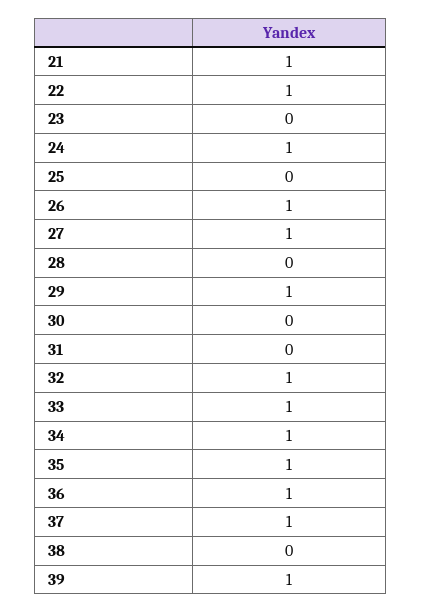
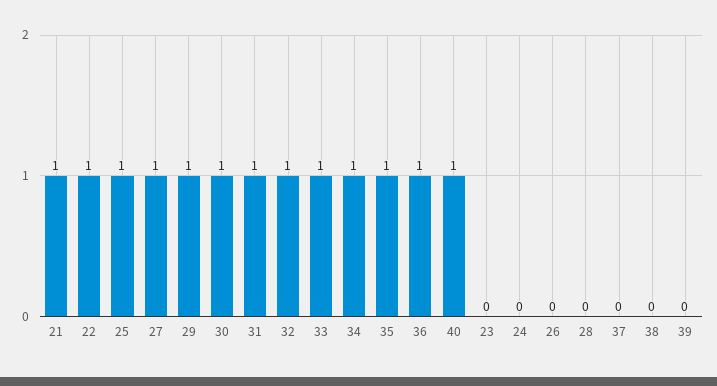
  {
    "21": 1,
    "22": 1,
    "23": 0,
-   "24": 1,
+   "24": 0,
-   "25": 0,
+   "25": 1,
-   "26": 1,
+   "26": 0,
    "27": 1,
    "28": 0,
    "29": 1,
-   "30": 0,
+   "30": 1,
-   "31": 0,
+   "31": 1,
    "32": 1,
    "33": 1,
    "34": 1,
    "35": 1,
    "36": 1,
-   "37": 1,
+   "37": 0,
    "38": 0,
-   "39": 1
+   "39": 0,
+   "40": 1
  }

